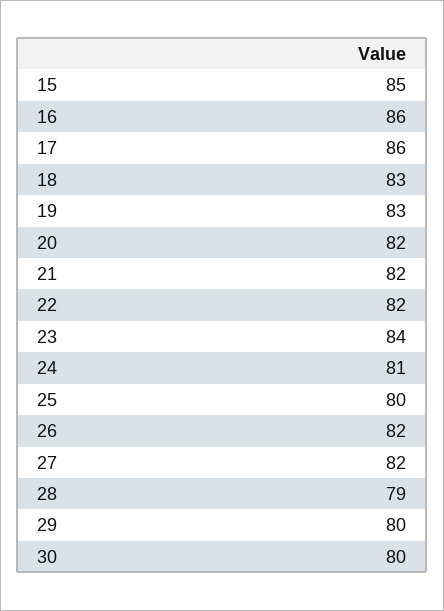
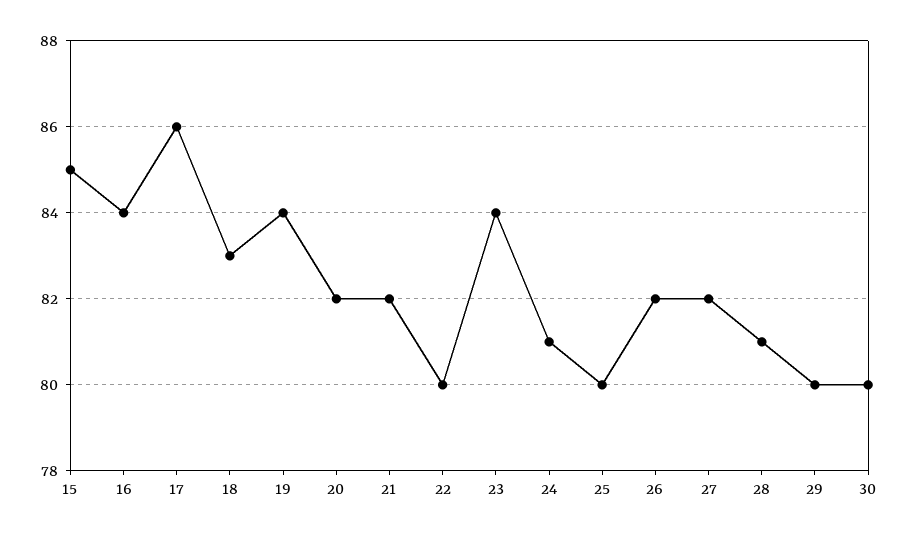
  {
    "15": 85,
-   "16": 86,
+   "16": 84,
    "17": 86,
    "18": 83,
-   "19": 83,
+   "19": 84,
    "20": 82,
    "21": 82,
-   "22": 82,
+   "22": 80,
    "23": 84,
    "24": 81,
    "25": 80,
    "26": 82,
    "27": 82,
-   "28": 79,
+   "28": 81,
    "29": 80,
    "30": 80
  }

